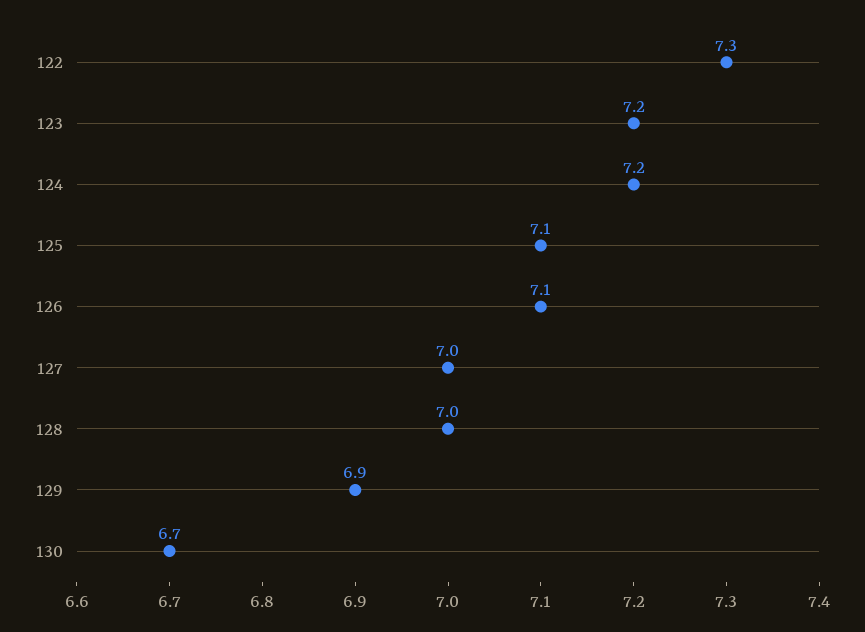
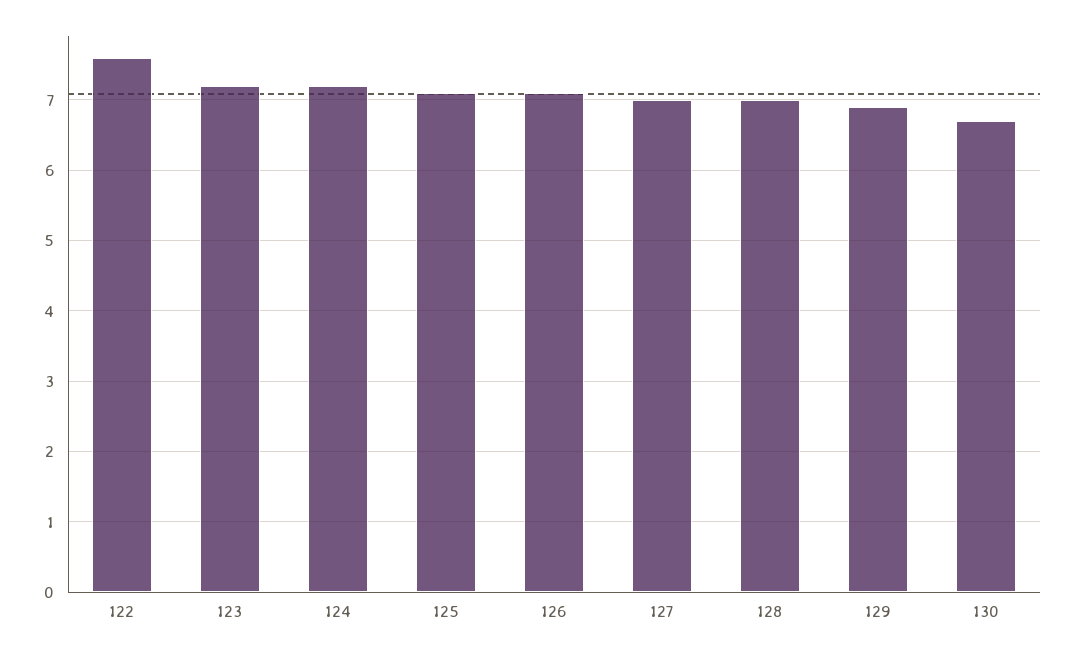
  {
-   "122": 7.3,
+   "122": 7.6,
    "123": 7.2,
    "124": 7.2,
    "125": 7.1,
    "126": 7.1,
    "127": 7,
    "128": 7,
    "129": 6.9,
    "130": 6.7
  }

